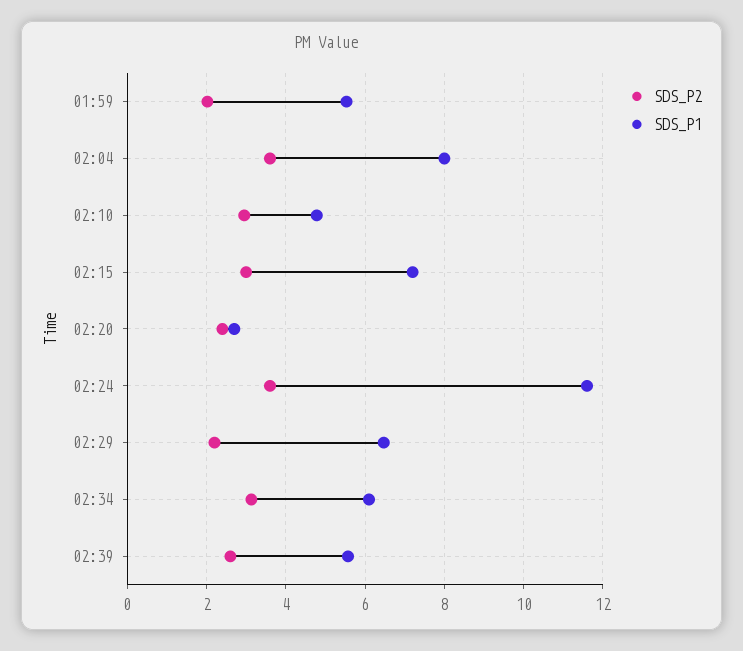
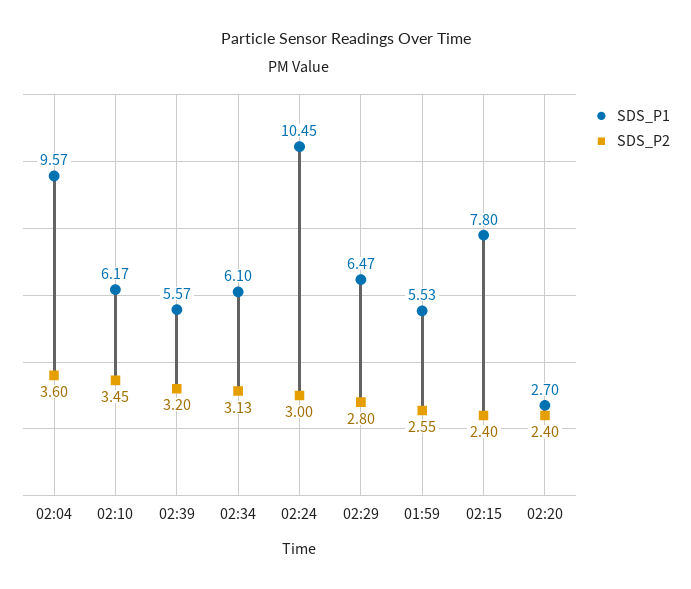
  {
    "SDS_P2": {
-     "01:59": 2,
+     "01:59": 2.55,
      "02:04": 3.6,
-     "02:10": 3,
+     "02:10": 3.45,
-     "02:15": 3,
+     "02:15": 2.4,
      "02:20": 2.4,
-     "02:24": 3.6,
+     "02:24": 3,
-     "02:29": 2.2,
+     "02:29": 2.8,
      "02:34": 3.13,
-     "02:39": 2.6
+     "02:39": 3.2
    },
    "SDS_P1": {
      "01:59": 5.53,
-     "02:04": 8,
+     "02:04": 9.57,
-     "02:10": 4.8,
+     "02:10": 6.17,
-     "02:15": 7.2,
+     "02:15": 7.8,
      "02:20": 2.7,
-     "02:24": 11.6,
+     "02:24": 10.45,
      "02:29": 6.47,
      "02:34": 6.1,
      "02:39": 5.57
    }
  }

